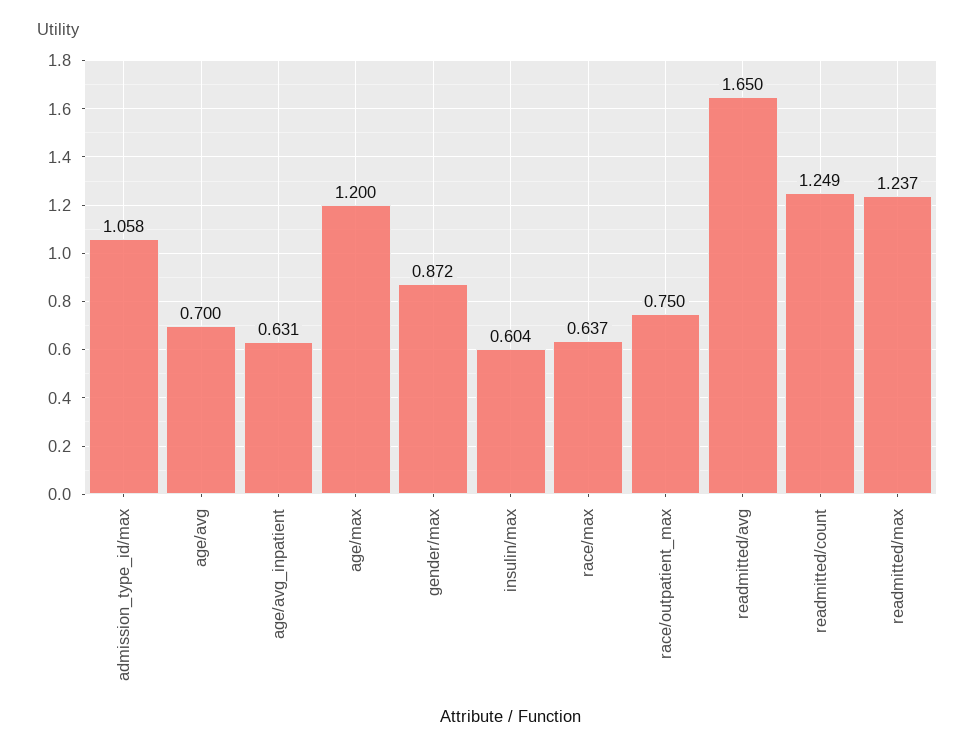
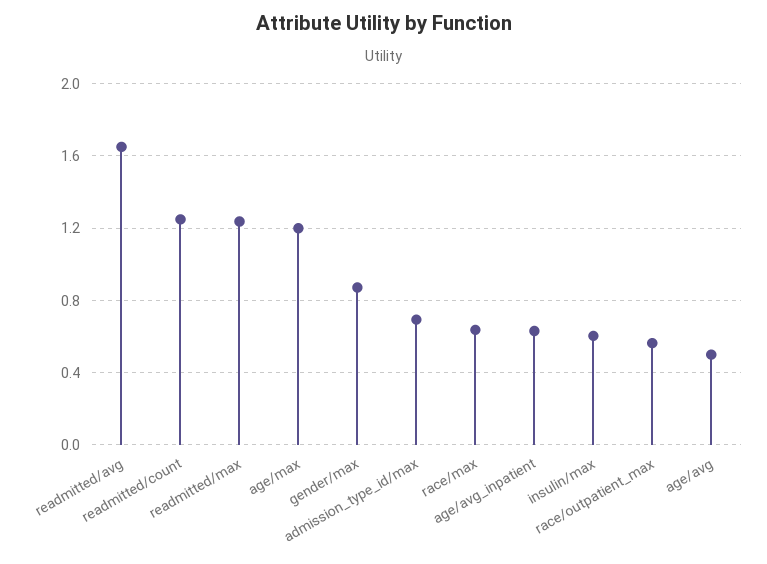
  {
-   "admission_type_id/max": 1.058,
+   "admission_type_id/max": 0.7,
-   "age/avg": 0.7,
+   "age/avg": 0.5,
    "age/avg_inpatient": 0.631,
    "age/max": 1.2,
    "gender/max": 0.872,
    "insulin/max": 0.604,
    "race/max": 0.637,
-   "race/outpatient_max": 0.75,
+   "race/outpatient_max": 0.55,
    "readmitted/avg": 1.65,
    "readmitted/count": 1.249,
    "readmitted/max": 1.237
  }

